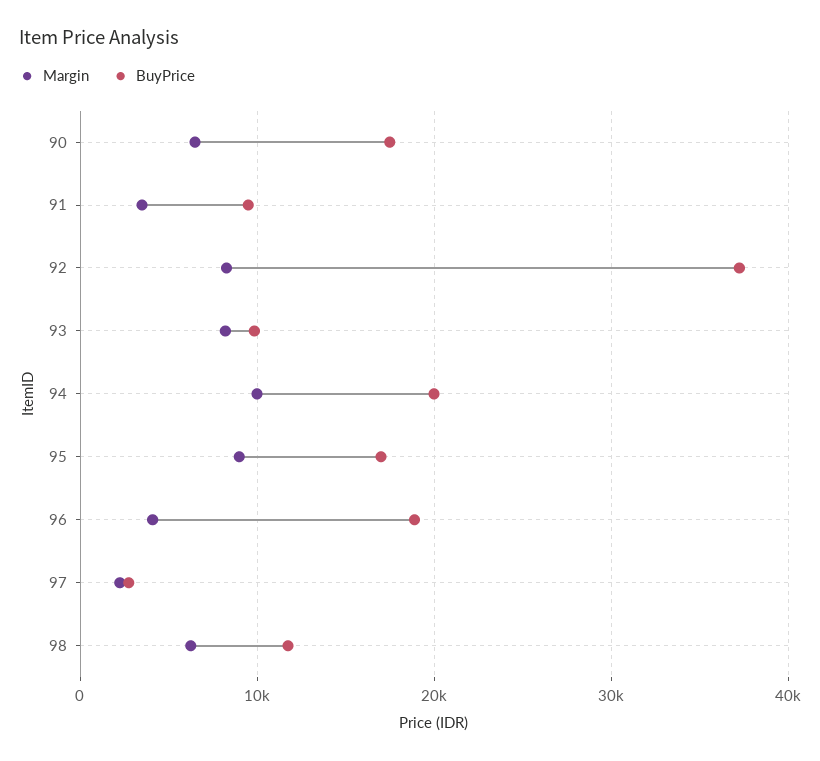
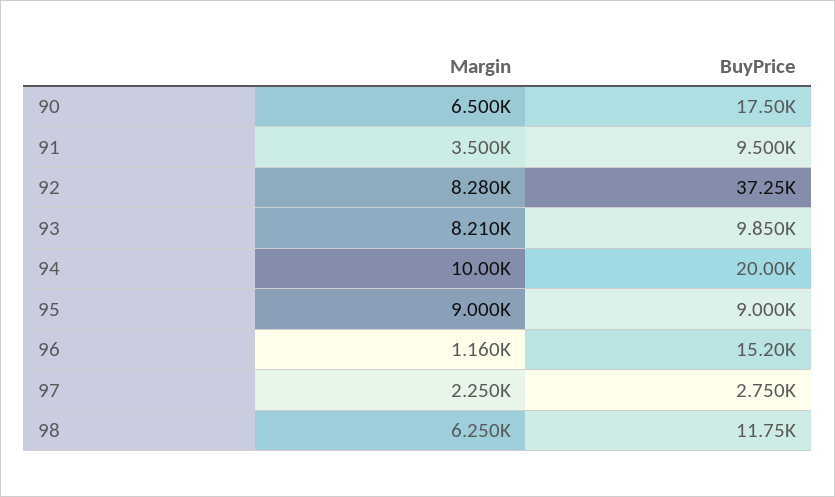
  {
    "Margin": {
      "90": 6500,
      "91": 3500,
      "92": 8280,
      "93": 8210,
      "94": 10000,
      "95": 9000,
-     "96": 4000,
+     "96": 1160,
      "97": 2250,
      "98": 6250
    },
    "BuyPrice": {
      "90": 17500,
      "91": 9500,
      "92": 37250,
      "93": 9850,
      "94": 20000,
-     "95": 17000,
+     "95": 9000,
-     "96": 19000,
+     "96": 15200,
      "97": 2750,
      "98": 11750
    }
  }

